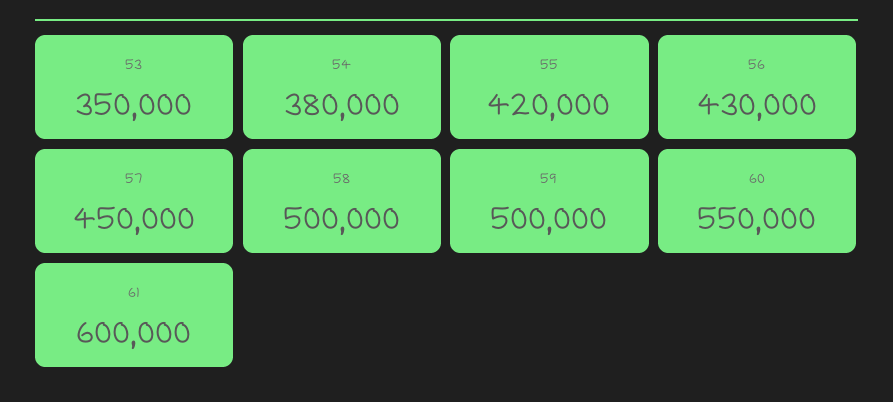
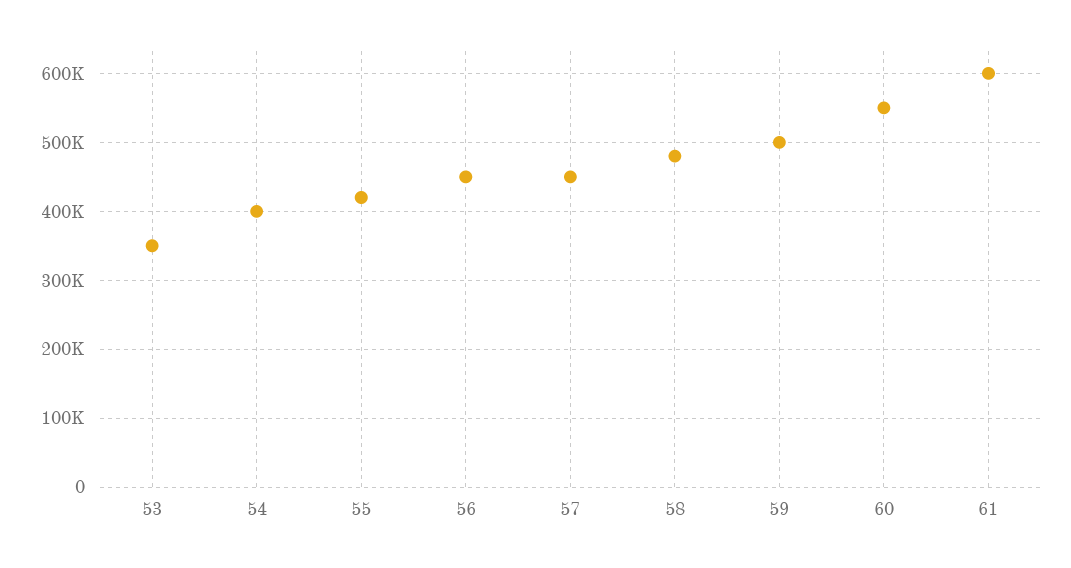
  {
    "53": 350000,
-   "54": 380000,
+   "54": 400000,
    "55": 420000,
-   "56": 430000,
+   "56": 450000,
    "57": 450000,
-   "58": 500000,
+   "58": 480000,
    "59": 500000,
    "60": 550000,
    "61": 600000
  }

